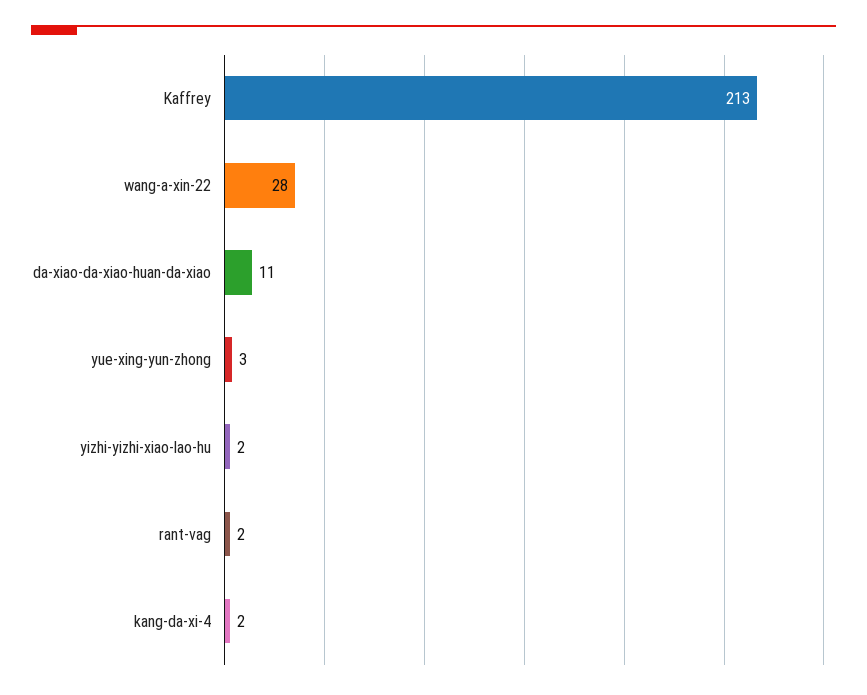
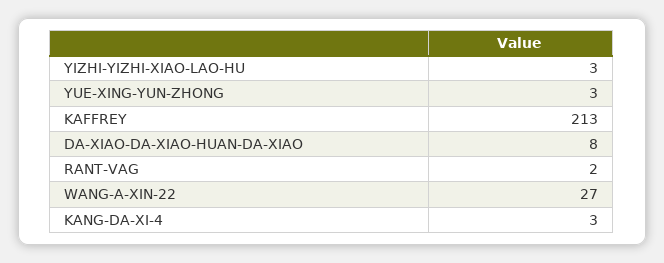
  {
    "Kaffrey": 213,
-   "wang-a-xin-22": 28,
+   "wang-a-xin-22": 27,
-   "da-xiao-da-xiao-huan-da-xiao": 11,
+   "da-xiao-da-xiao-huan-da-xiao": 8,
    "yue-xing-yun-zhong": 3,
-   "yizhi-yizhi-xiao-lao-hu": 2,
+   "yizhi-yizhi-xiao-lao-hu": 3,
    "rant-vag": 2,
-   "kang-da-xi-4": 2
+   "kang-da-xi-4": 3
  }

